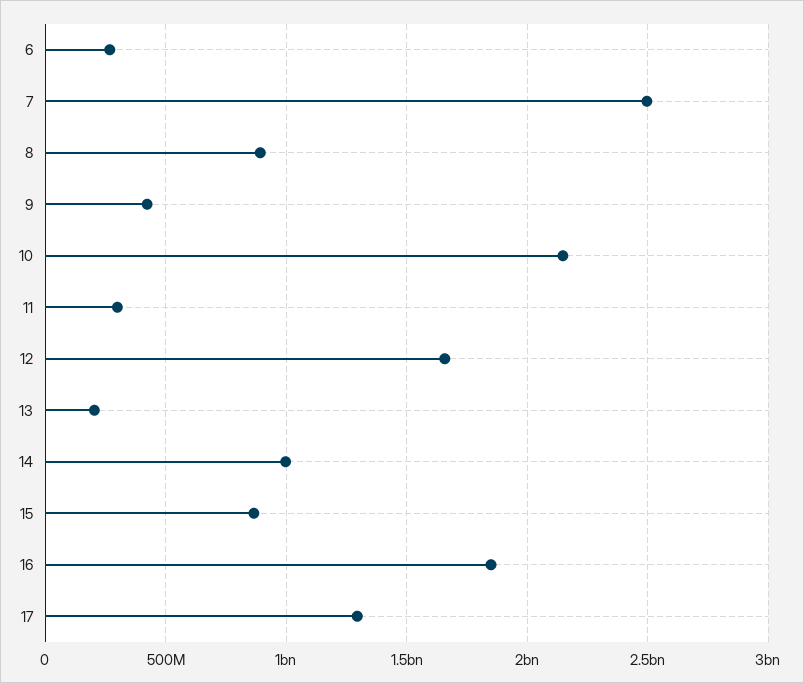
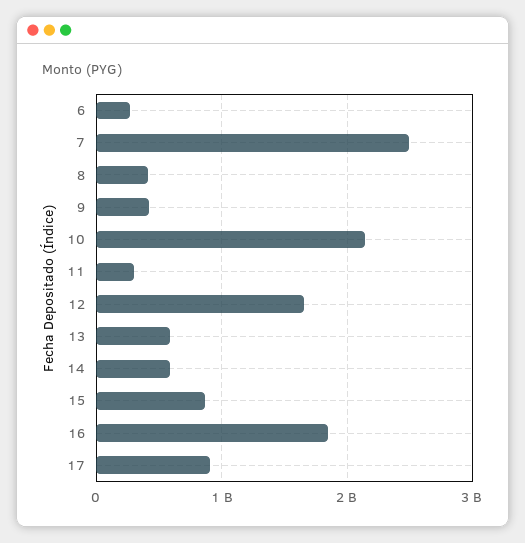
  {
    "6": 250000000,
    "7": 2500000000,
-   "8": 900000000,
+   "8": 400000000,
    "9": 400000000,
    "10": 2150000000,
    "11": 300000000,
    "12": 1650000000,
-   "13": 200000000,
+   "13": 600000000,
-   "14": 1000000000,
+   "14": 600000000,
    "15": 850000000,
    "16": 1850000000,
-   "17": 1300000000
+   "17": 900000000
  }

